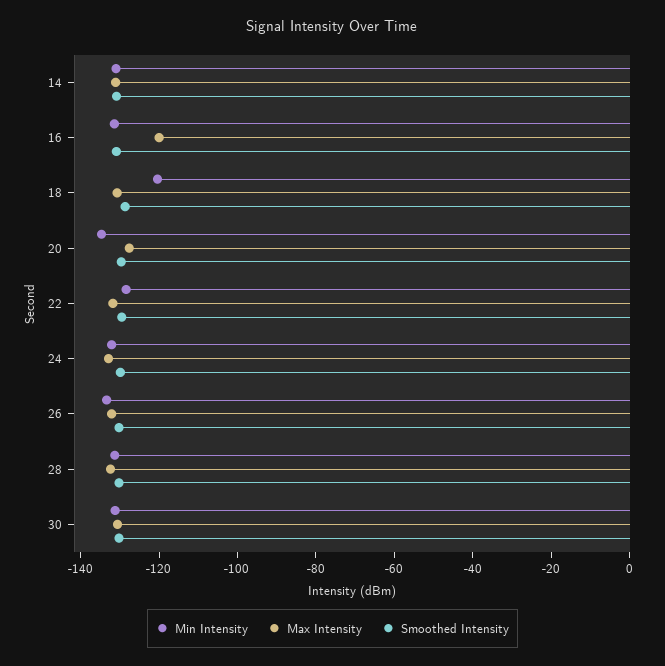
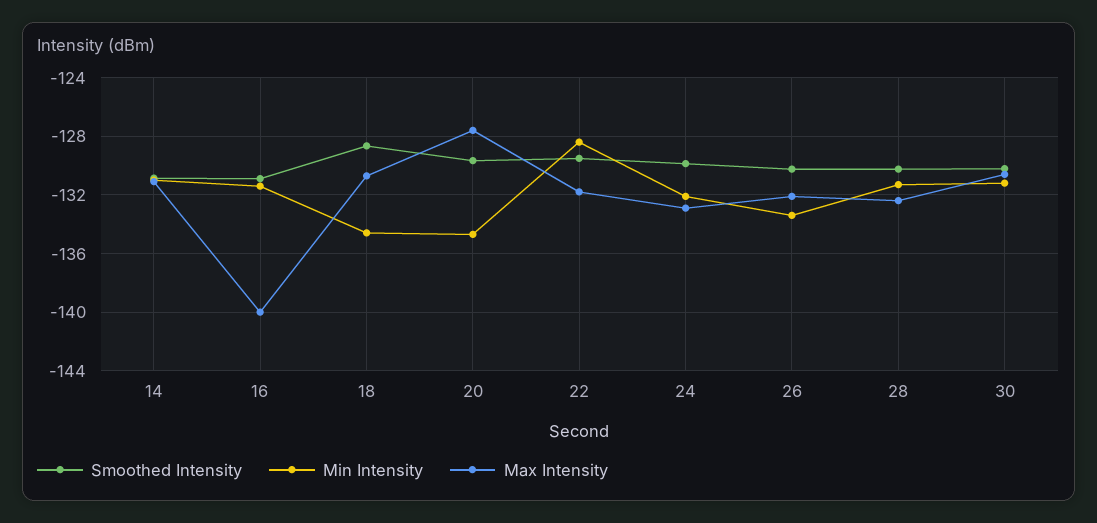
  {
    "Min Intensity": {
      "14": -131,
      "16": -131.5,
-     "18": -120,
+     "18": -134.5,
      "20": -134.5,
      "22": -128.5,
      "24": -132,
      "26": -133.5,
      "28": -131.5,
      "30": -131
    },
    "Max Intensity": {
      "14": -131,
-     "16": -120,
+     "16": -140,
      "18": -130.5,
      "20": -127.5,
      "22": -132,
      "24": -133,
      "26": -132,
      "28": -132.5,
      "30": -130.5
    },
    "Smoothed Intensity": {
      "14": -131,
      "16": -131,
      "18": -128.5,
      "20": -129.5,
      "22": -129.5,
      "24": -130,
      "26": -130,
      "28": -130,
      "30": -130
    }
  }

